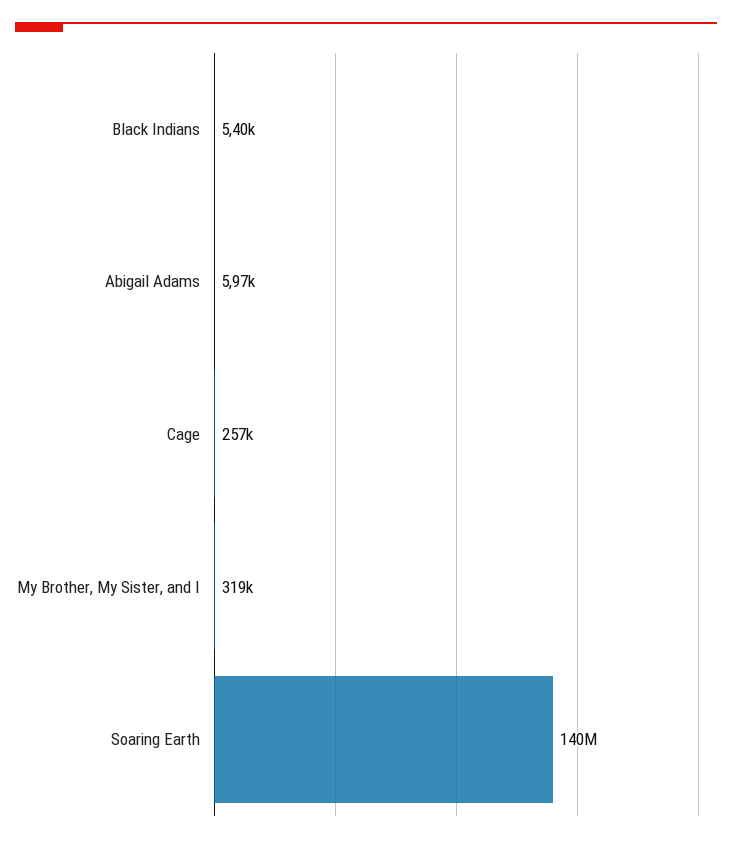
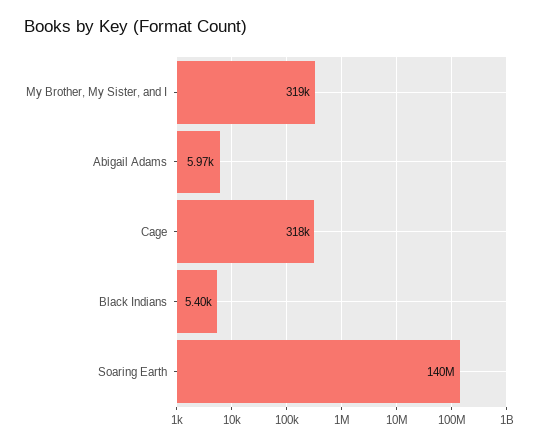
  {
    "Black Indians": 5400,
    "Abigail Adams": 5970,
-   "Cage": 257000,
+   "Cage": 318000,
    "My Brother, My Sister, and I": 319000,
    "Soaring Earth": 140000000
  }

